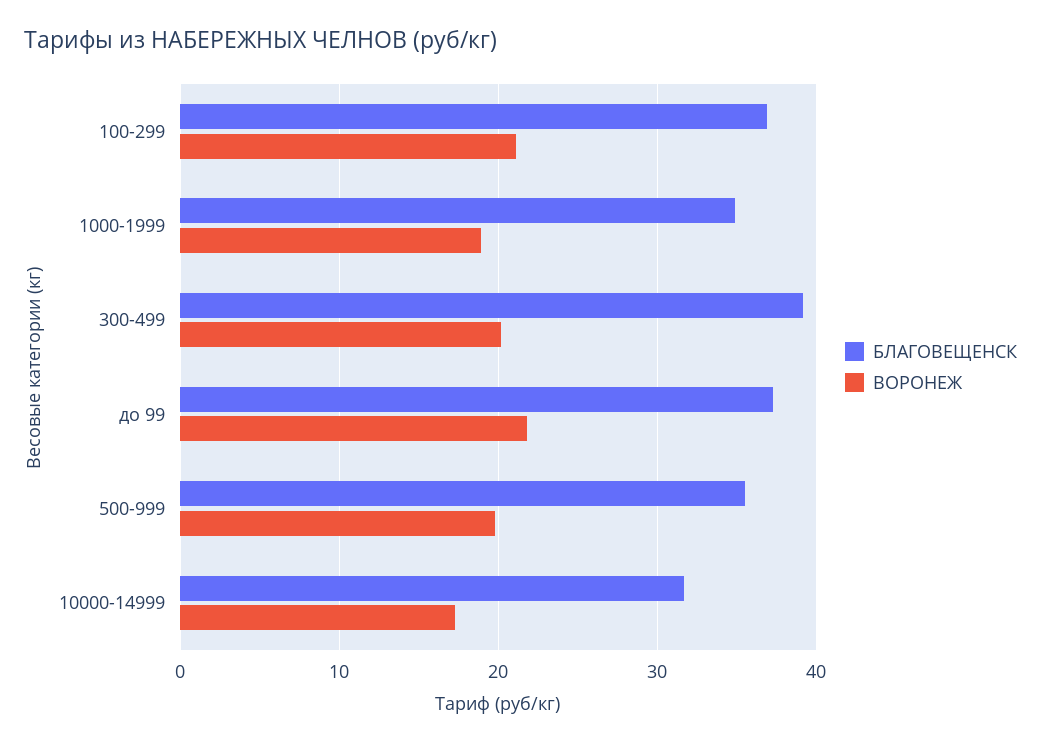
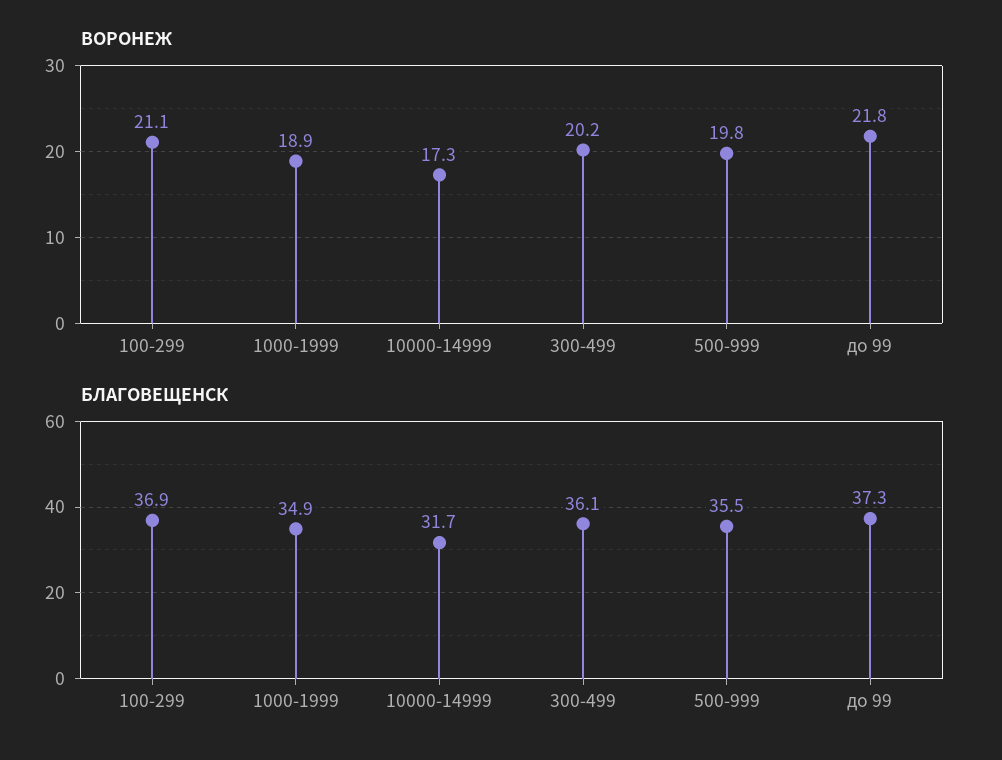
  {
    "БЛАГОВЕЩЕНСК": {
      "100-299": 36.9,
      "1000-1999": 34.9,
-     "300-499": 39,
+     "300-499": 36.1,
      "до 99": 37.3,
      "500-999": 35.5,
      "10000-14999": 31.7
    },
    "ВОРОНЕЖ": {
      "100-299": 21.1,
      "1000-1999": 18.9,
      "300-499": 20.2,
      "до 99": 21.8,
      "500-999": 19.8,
      "10000-14999": 17.3
    }
  }

